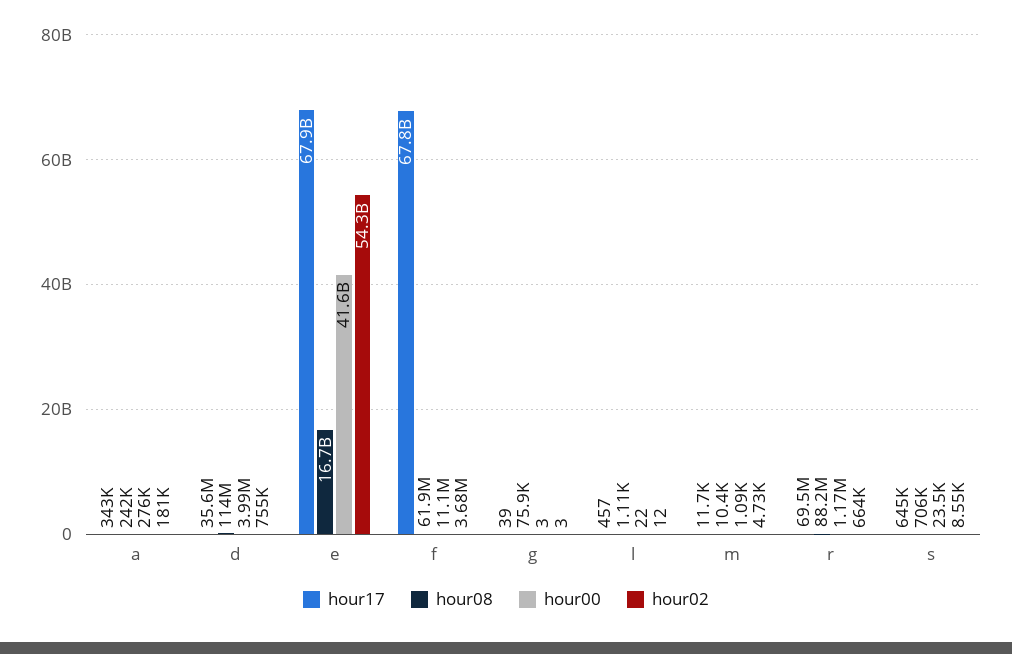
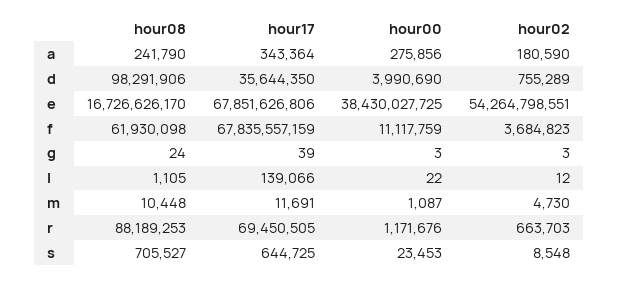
  {
    "hour17": {
      "a": 343364,
      "d": 35644350,
      "e": 67851626806,
      "f": 67835557159,
      "g": 39,
-     "l": 457,
+     "l": 139066,
      "m": 11691,
      "r": 69450505,
      "s": 644725
    },
    "hour08": {
      "a": 241790,
-     "d": 114000000,
+     "d": 98291906,
      "e": 16726626170,
      "f": 61930098,
-     "g": 75900,
+     "g": 24,
      "l": 1105,
      "m": 10448,
      "r": 88189253,
      "s": 705527
    },
    "hour00": {
      "a": 275856,
      "d": 3990690,
-     "e": 41600000000,
+     "e": 38430027725,
      "f": 11117759,
      "g": 3,
      "l": 22,
      "m": 1087,
      "r": 1171676,
      "s": 23453
    },
    "hour02": {
      "a": 180590,
      "d": 755289,
      "e": 54264798551,
      "f": 3684823,
      "g": 3,
      "l": 12,
      "m": 4730,
      "r": 663703,
      "s": 8548
    }
  }

